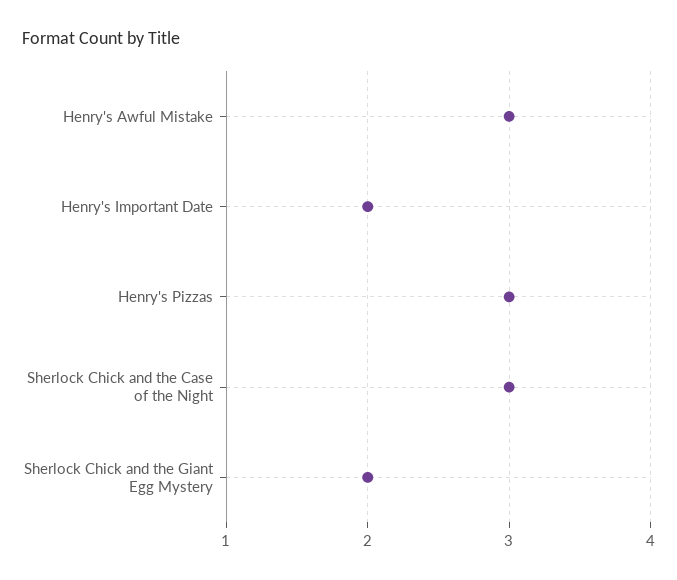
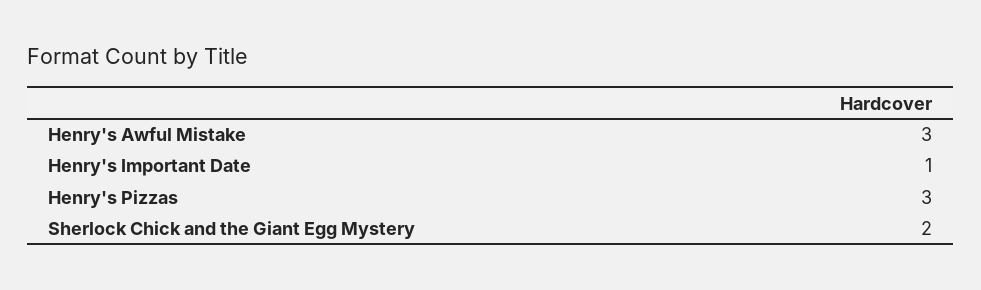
  {
    "Henry's Awful Mistake": 3,
-   "Henry's Important Date": 2,
+   "Henry's Important Date": 1,
    "Henry's Pizzas": 3,
-   "Sherlock Chick and the Case of the Night": 3,
    "Sherlock Chick and the Giant Egg Mystery": 2
  }

